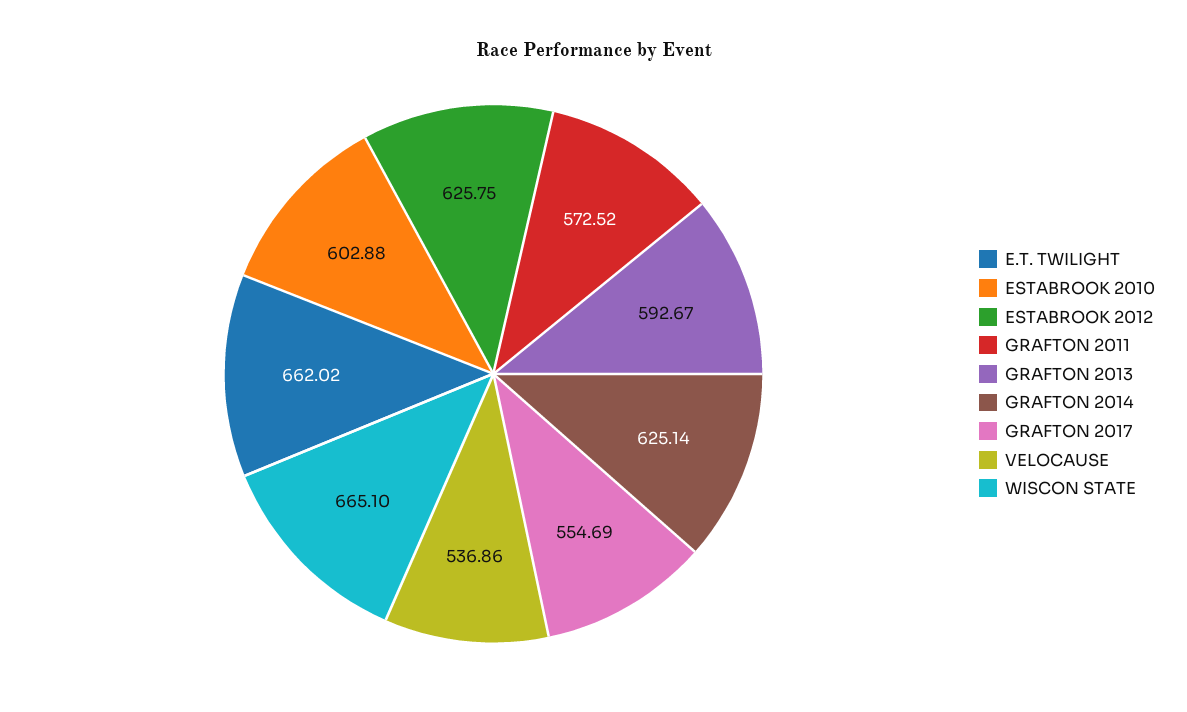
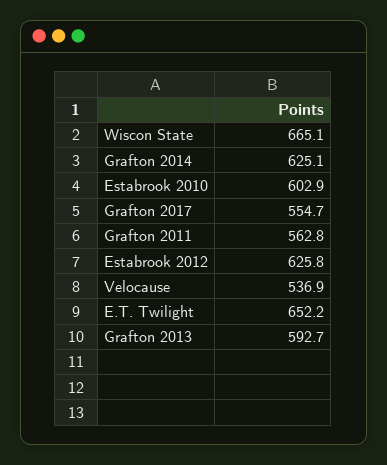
  {
-   "E.T. TWILIGHT": 662.02,
+   "E.T. TWILIGHT": 652.2,
    "ESTABROOK 2010": 602.88,
    "ESTABROOK 2012": 625.75,
-   "GRAFTON 2011": 572.52,
+   "GRAFTON 2011": 562.8,
    "GRAFTON 2013": 592.67,
    "GRAFTON 2014": 625.14,
    "GRAFTON 2017": 554.69,
    "VELOCAUSE": 536.86,
    "WISCON STATE": 665.1
  }

